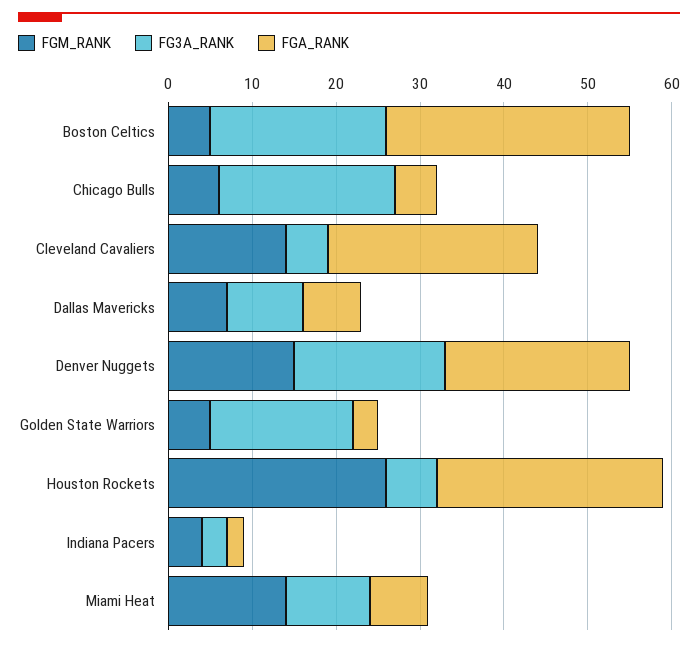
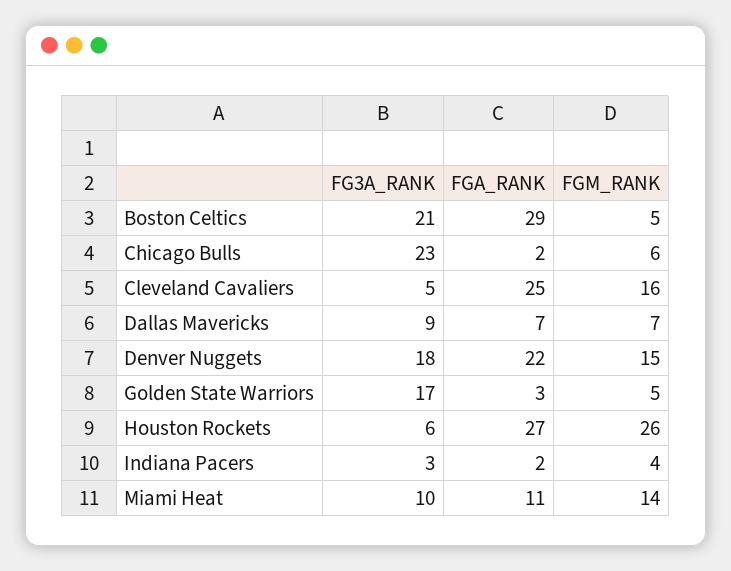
  {
    "FGM_RANK": {
      "Boston Celtics": 5,
      "Chicago Bulls": 6,
-     "Cleveland Cavaliers": 14,
+     "Cleveland Cavaliers": 16,
      "Dallas Mavericks": 7,
      "Denver Nuggets": 15,
      "Golden State Warriors": 5,
      "Houston Rockets": 26,
      "Indiana Pacers": 4,
      "Miami Heat": 14
    },
    "FG3A_RANK": {
      "Boston Celtics": 21,
-     "Chicago Bulls": 21,
+     "Chicago Bulls": 23,
      "Cleveland Cavaliers": 5,
      "Dallas Mavericks": 9,
      "Denver Nuggets": 18,
      "Golden State Warriors": 17,
      "Houston Rockets": 6,
      "Indiana Pacers": 3,
      "Miami Heat": 10
    },
    "FGA_RANK": {
      "Boston Celtics": 29,
-     "Chicago Bulls": 5,
+     "Chicago Bulls": 2,
      "Cleveland Cavaliers": 25,
      "Dallas Mavericks": 7,
      "Denver Nuggets": 22,
      "Golden State Warriors": 3,
      "Houston Rockets": 27,
      "Indiana Pacers": 2,
-     "Miami Heat": 7
+     "Miami Heat": 11
    }
  }

